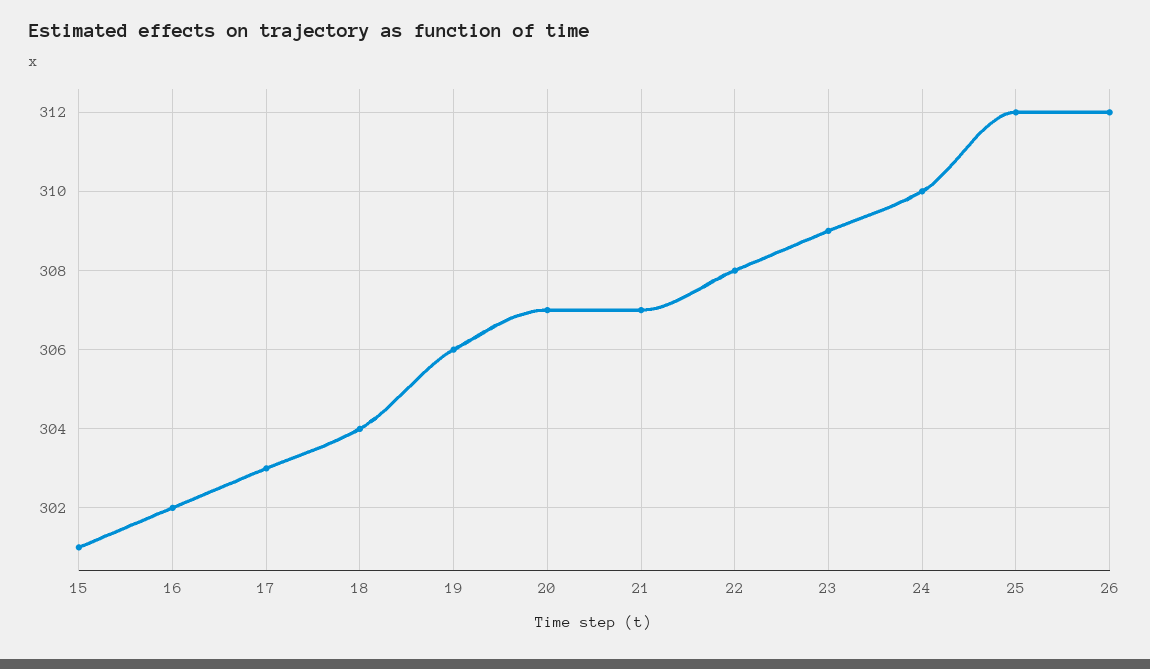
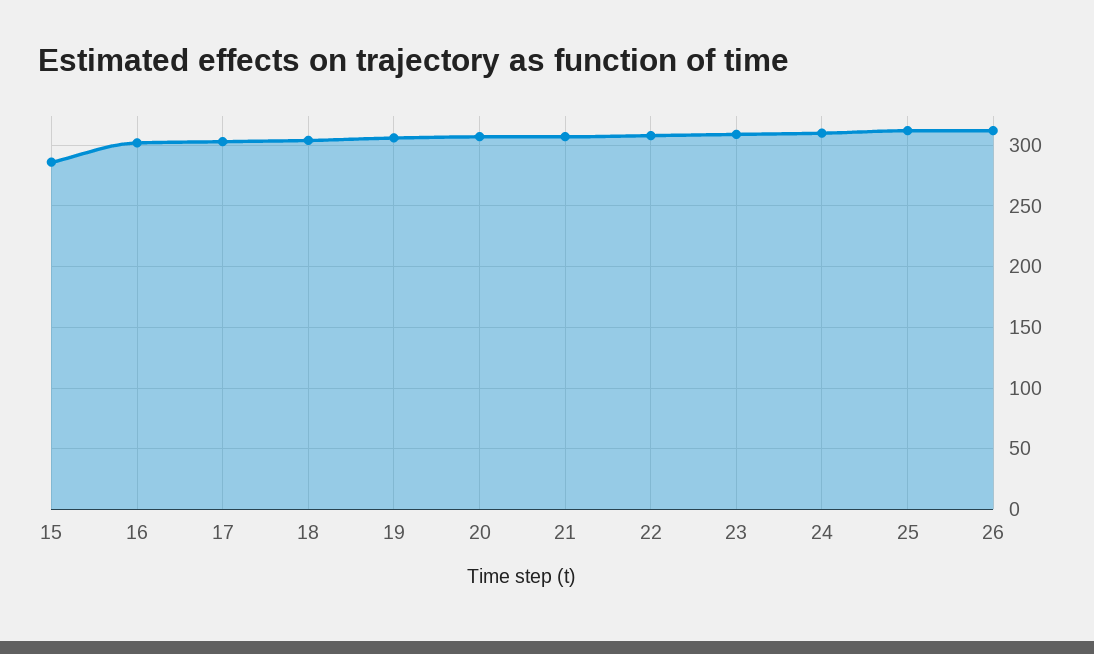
  {
-   "15": 301,
+   "15": 285,
    "16": 302,
    "17": 303,
    "18": 304,
    "19": 306,
    "20": 307,
    "21": 307,
    "22": 308,
    "23": 309,
    "24": 310,
    "25": 312,
    "26": 312
  }

